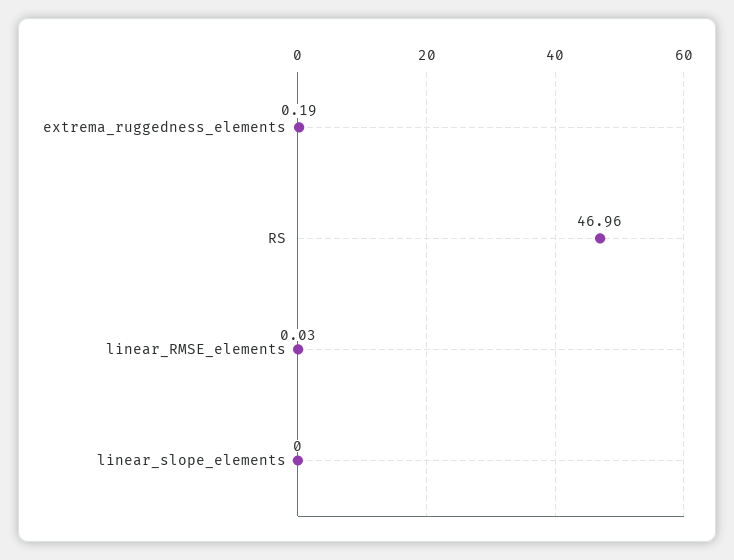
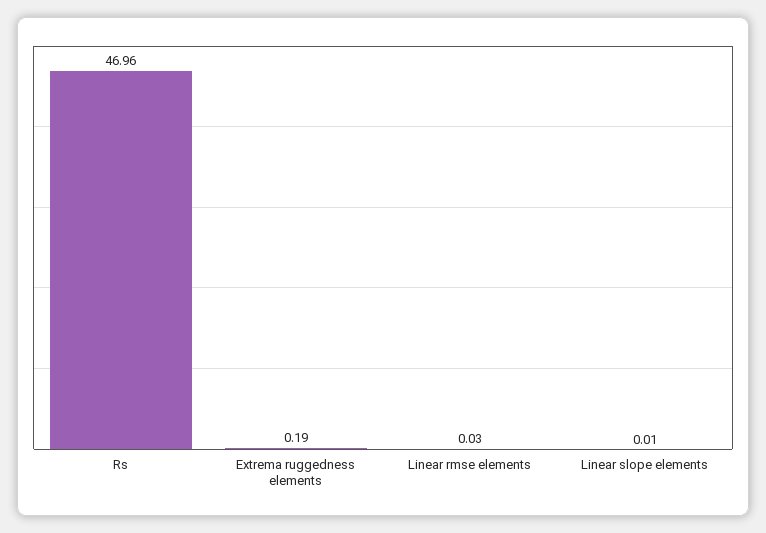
  {
    "extrema_ruggedness_elements": 0.19,
    "RS": 46.96,
    "linear_RMSE_elements": 0.03,
-   "linear_slope_elements": 0
+   "linear_slope_elements": 0.01
  }

